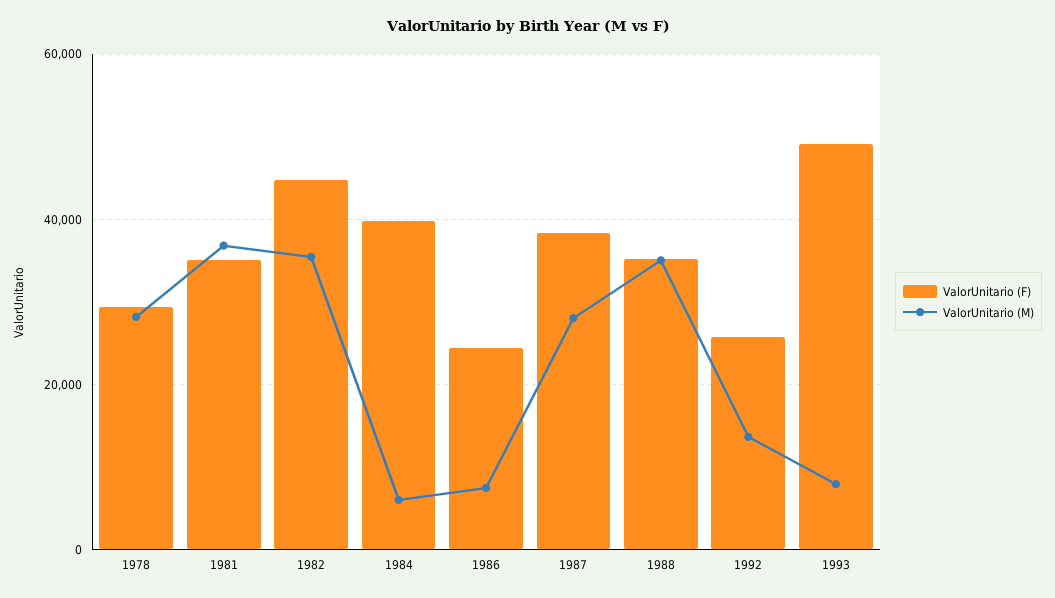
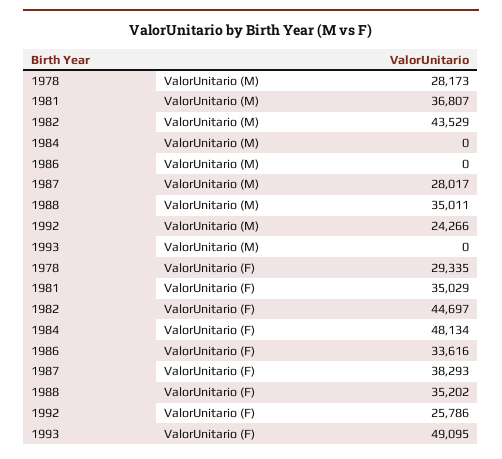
  {
    "ValorUnitario (F)": {
      "1978": 29335,
      "1981": 35029,
      "1982": 44697,
-     "1984": 40000,
+     "1984": 48134,
-     "1986": 24000,
+     "1986": 33616,
      "1987": 38293,
      "1988": 35202,
      "1992": 25786,
      "1993": 49095
    },
    "ValorUnitario (M)": {
      "1978": 28173,
      "1981": 36807,
-     "1982": 36000,
+     "1982": 43529,
-     "1984": 6000,
+     "1984": 0,
-     "1986": 8000,
+     "1986": 0,
      "1987": 28017,
      "1988": 35011,
-     "1992": 14000,
+     "1992": 24266,
-     "1993": 8000
+     "1993": 0
    }
  }

